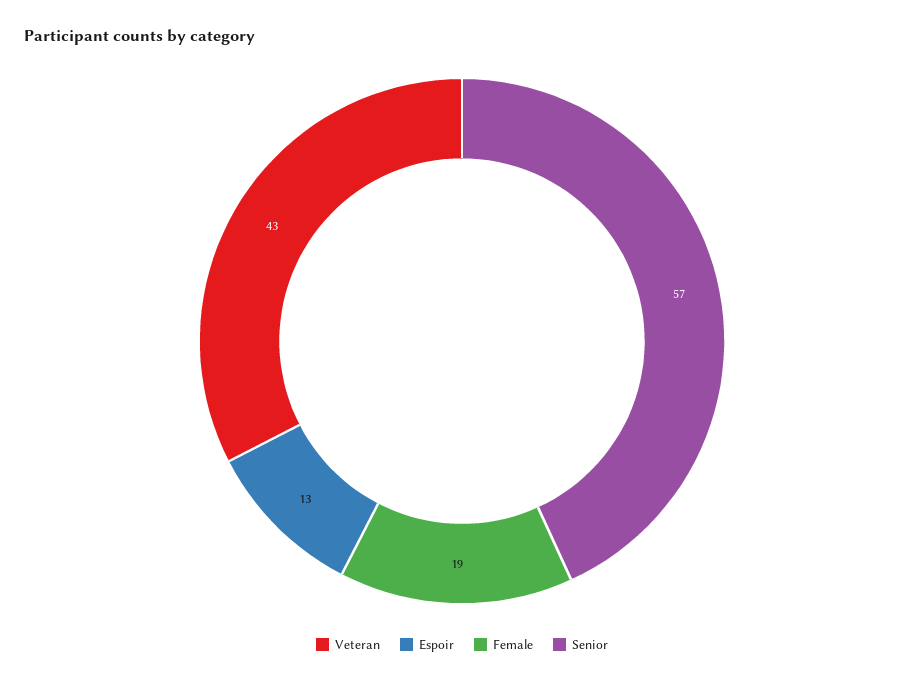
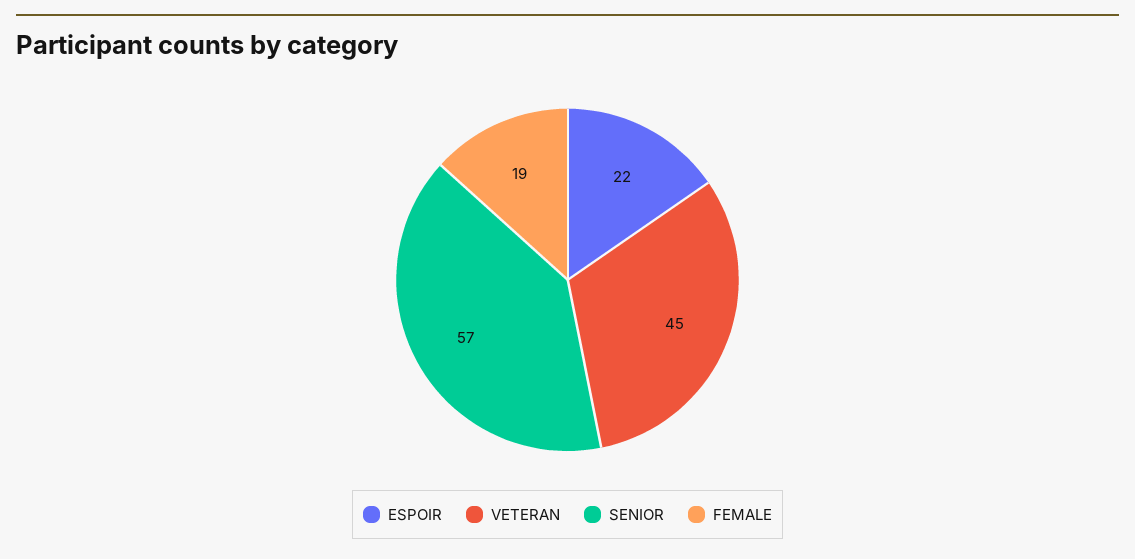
  {
-   "Veteran": 43,
+   "Veteran": 45,
-   "Espoir": 13,
+   "Espoir": 22,
    "Female": 19,
    "Senior": 57
  }

